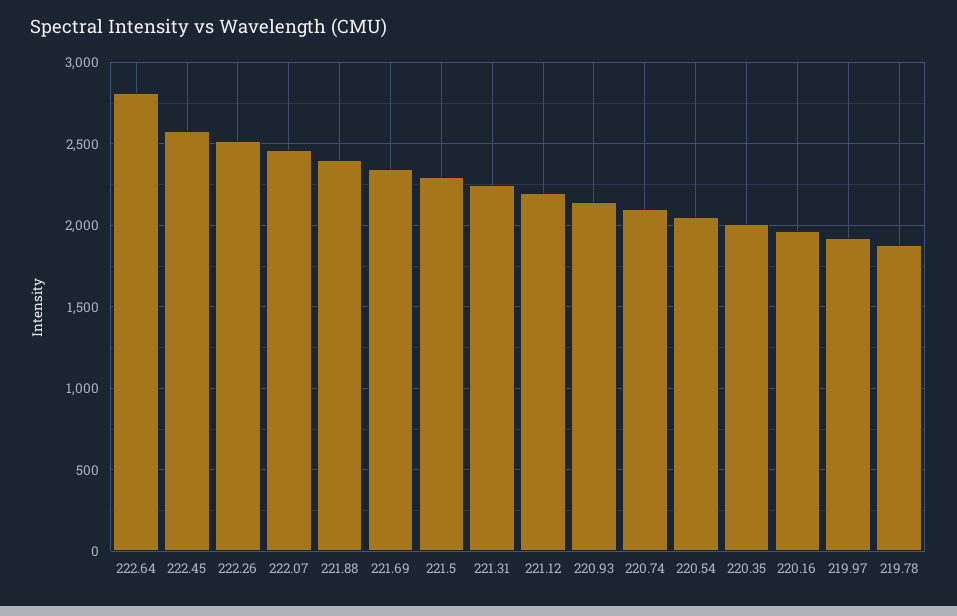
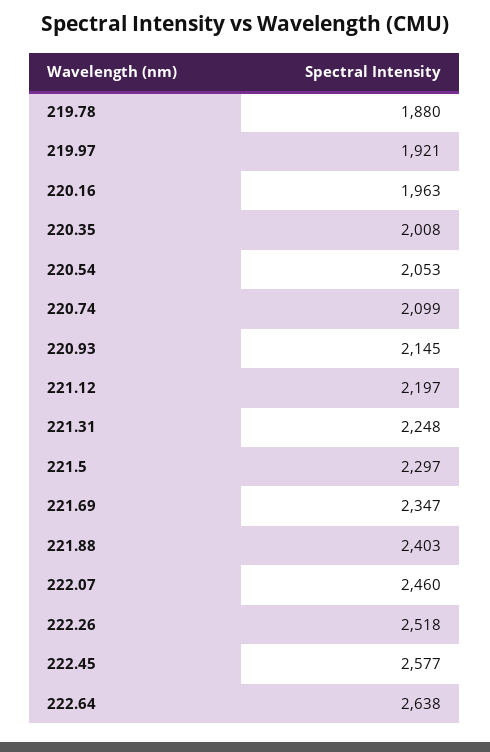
  {
-   "222.64": 2800,
+   "222.64": 2638,
    "222.45": 2577,
    "222.26": 2518,
    "222.07": 2460,
    "221.88": 2403,
    "221.69": 2347,
    "221.5": 2297,
    "221.31": 2248,
    "221.12": 2197,
    "220.93": 2145,
    "220.74": 2099,
    "220.54": 2053,
    "220.35": 2008,
    "220.16": 1963,
    "219.97": 1921,
    "219.78": 1880
  }

